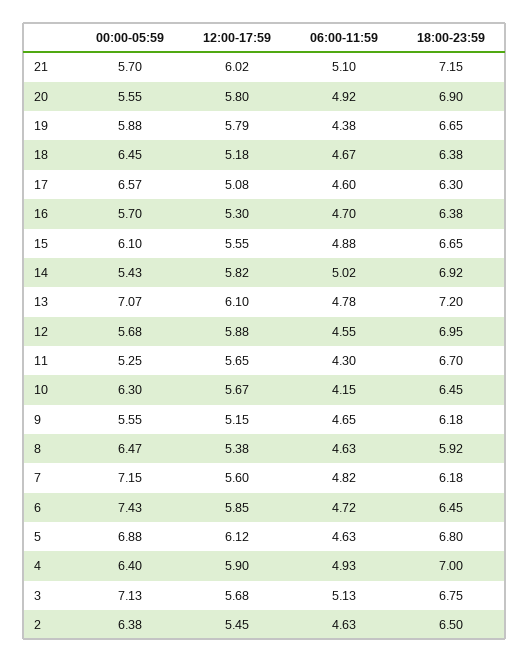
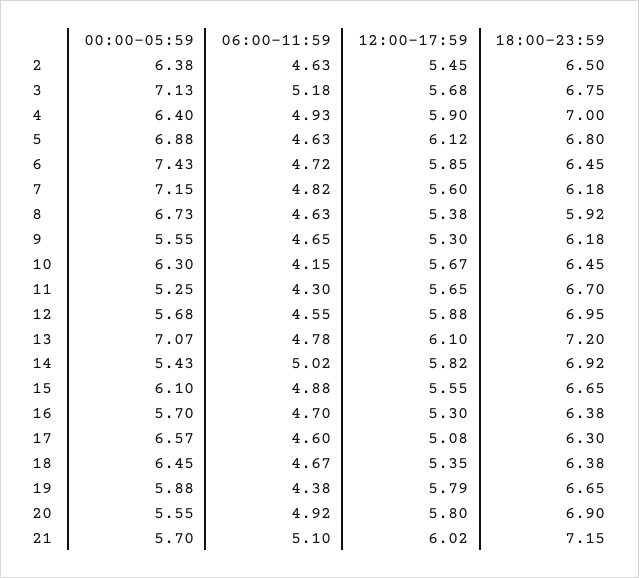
  {
    "00:00-05:59": {
      "21": 5.7,
      "20": 5.55,
      "19": 5.88,
      "18": 6.45,
      "17": 6.57,
      "16": 5.7,
      "15": 6.1,
      "14": 5.43,
      "13": 7.07,
      "12": 5.68,
      "11": 5.25,
      "10": 6.3,
      "9": 5.55,
-     "8": 6.47,
+     "8": 6.73,
      "7": 7.15,
      "6": 7.43,
      "5": 6.88,
      "4": 6.4,
      "3": 7.13,
      "2": 6.38
    },
    "12:00-17:59": {
      "21": 6.02,
      "20": 5.8,
      "19": 5.79,
-     "18": 5.18,
+     "18": 5.35,
      "17": 5.08,
      "16": 5.3,
      "15": 5.55,
      "14": 5.82,
      "13": 6.1,
      "12": 5.88,
      "11": 5.65,
      "10": 5.67,
-     "9": 5.15,
+     "9": 5.3,
      "8": 5.38,
      "7": 5.6,
      "6": 5.85,
      "5": 6.12,
      "4": 5.9,
      "3": 5.68,
      "2": 5.45
    },
    "06:00-11:59": {
      "21": 5.1,
      "20": 4.92,
      "19": 4.38,
      "18": 4.67,
      "17": 4.6,
      "16": 4.7,
      "15": 4.88,
      "14": 5.02,
      "13": 4.78,
      "12": 4.55,
      "11": 4.3,
      "10": 4.15,
      "9": 4.65,
      "8": 4.63,
      "7": 4.82,
      "6": 4.72,
      "5": 4.63,
      "4": 4.93,
-     "3": 5.13,
+     "3": 5.18,
      "2": 4.63
    },
    "18:00-23:59": {
      "21": 7.15,
      "20": 6.9,
      "19": 6.65,
      "18": 6.38,
      "17": 6.3,
      "16": 6.38,
      "15": 6.65,
      "14": 6.92,
      "13": 7.2,
      "12": 6.95,
      "11": 6.7,
      "10": 6.45,
      "9": 6.18,
      "8": 5.92,
      "7": 6.18,
      "6": 6.45,
      "5": 6.8,
      "4": 7,
      "3": 6.75,
      "2": 6.5
    }
  }

